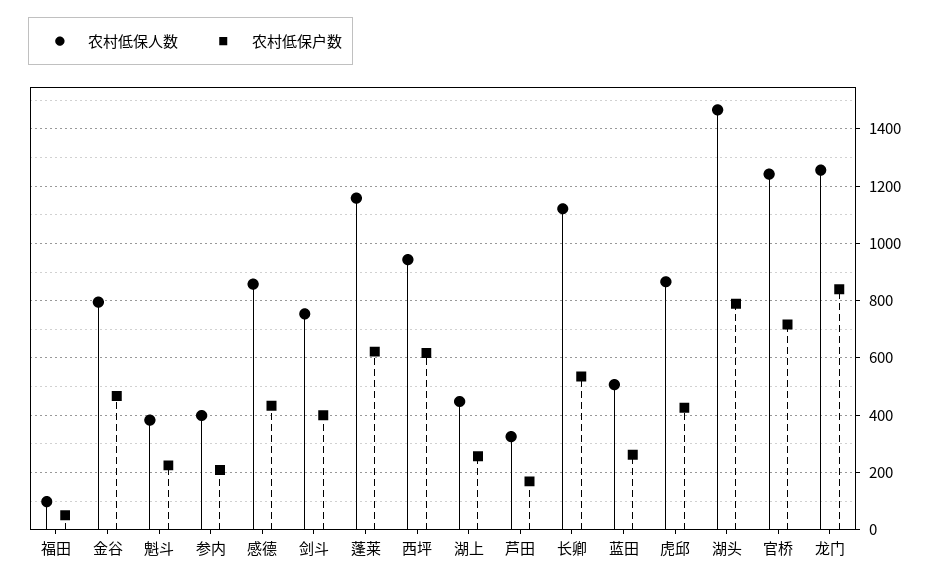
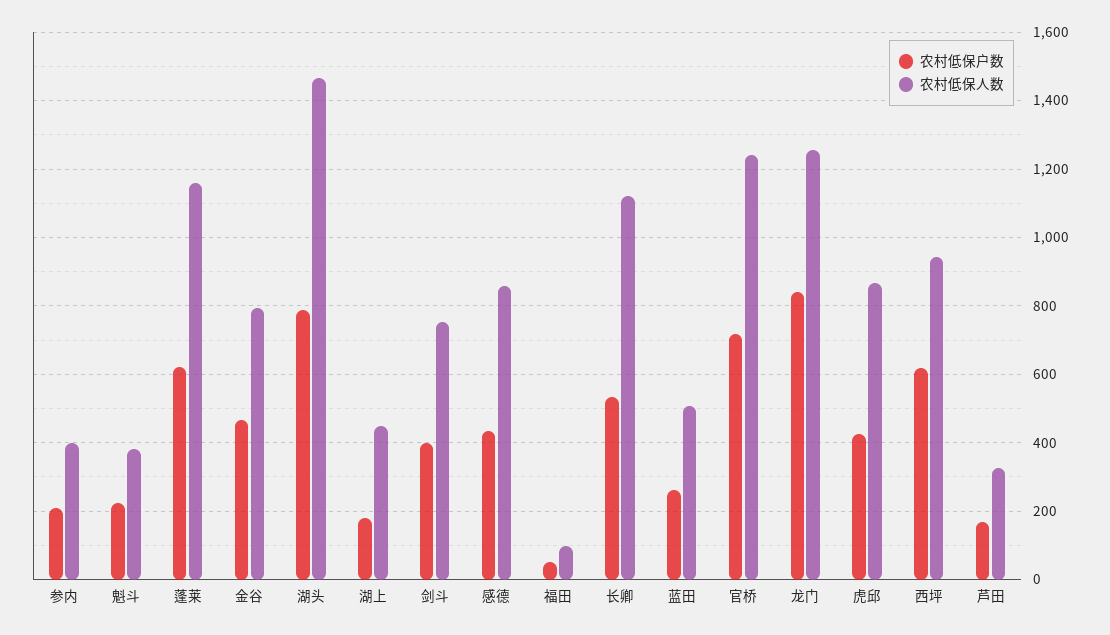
  {
    "农村低保人数": {
      "福田": 100,
      "金谷": 800,
      "魁斗": 380,
      "参内": 400,
      "感德": 860,
      "剑斗": 760,
      "蓬莱": 1160,
      "西坪": 940,
      "湖上": 440,
      "芦田": 320,
      "长卿": 1120,
      "蓝田": 500,
      "虎邱": 860,
      "湖头": 1460,
      "官桥": 1240,
      "龙门": 1260
    },
    "农村低保户数": {
      "福田": 60,
      "金谷": 460,
      "魁斗": 220,
      "参内": 200,
      "感德": 440,
      "剑斗": 400,
      "蓬莱": 620,
      "西坪": 620,
-     "湖上": 250,
+     "湖上": 180,
      "芦田": 160,
      "长卿": 540,
      "蓝田": 260,
      "虎邱": 420,
      "湖头": 780,
      "官桥": 720,
      "龙门": 840
    }
  }

